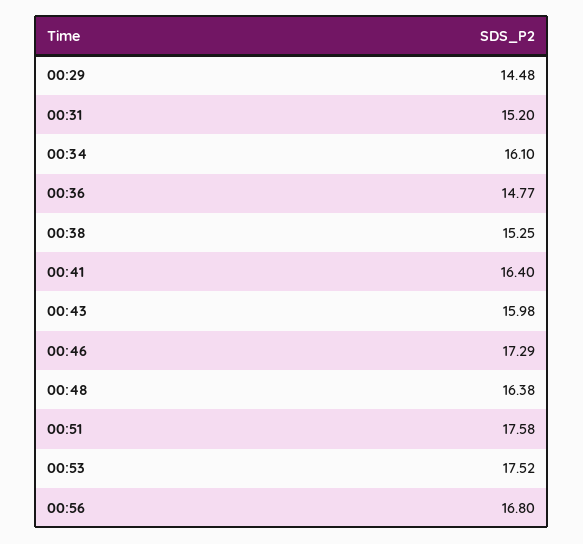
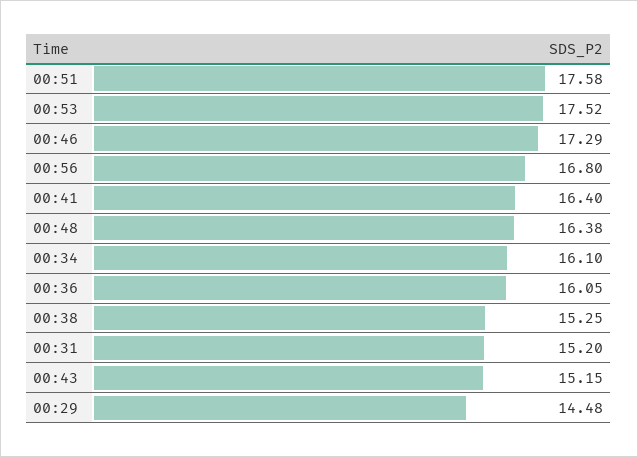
  {
    "00:29": 14.48,
    "00:31": 15.2,
    "00:34": 16.1,
-   "00:36": 14.77,
+   "00:36": 16.05,
    "00:38": 15.25,
    "00:41": 16.4,
-   "00:43": 15.98,
+   "00:43": 15.15,
    "00:46": 17.29,
    "00:48": 16.38,
    "00:51": 17.58,
    "00:53": 17.52,
    "00:56": 16.8
  }

